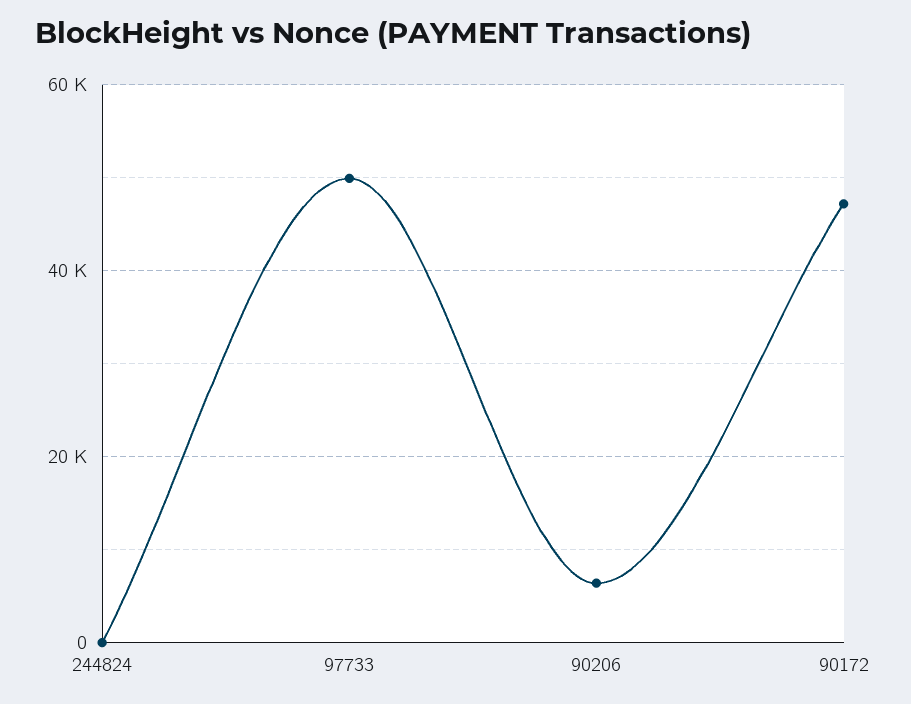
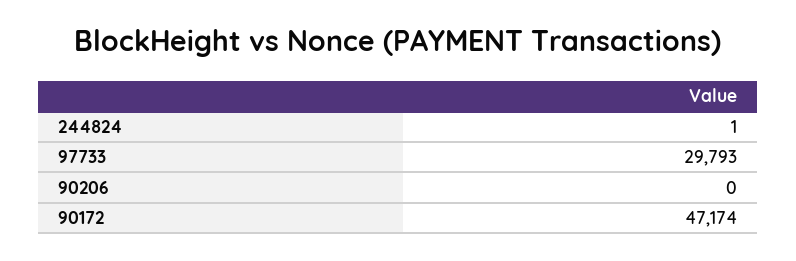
  {
    "244824": 1,
-   "97733": 50000,
+   "97733": 29793,
-   "90206": 6000,
+   "90206": 0,
    "90172": 47174
  }

